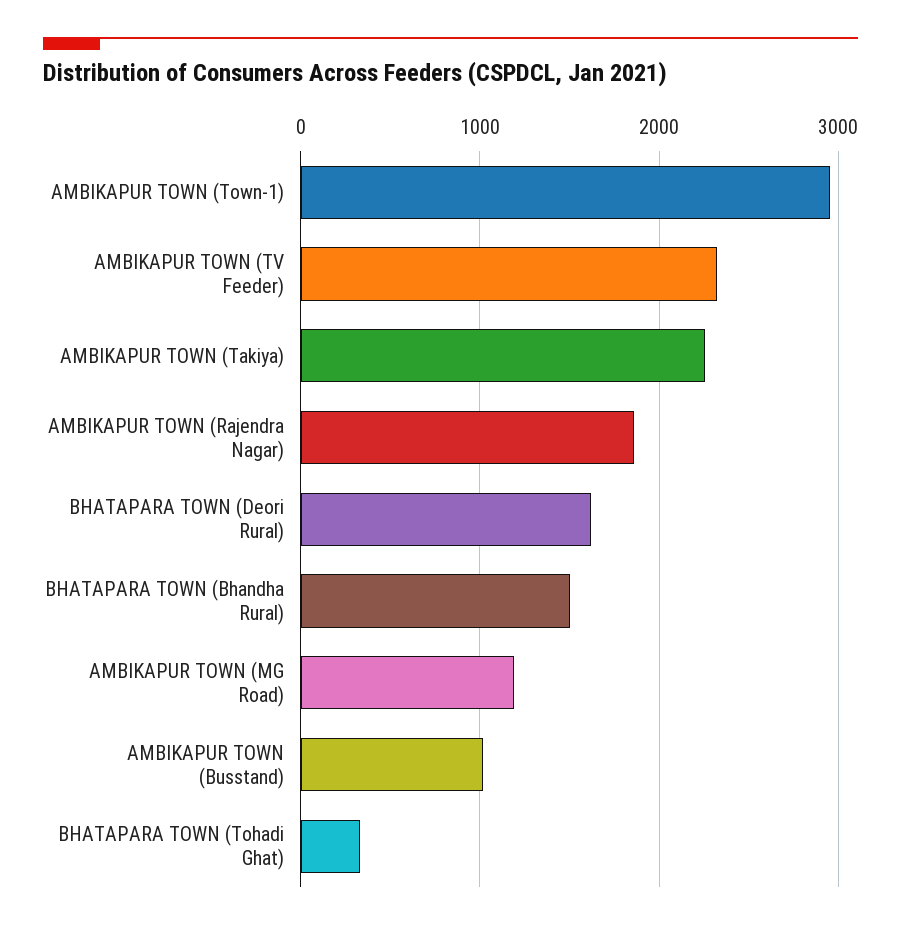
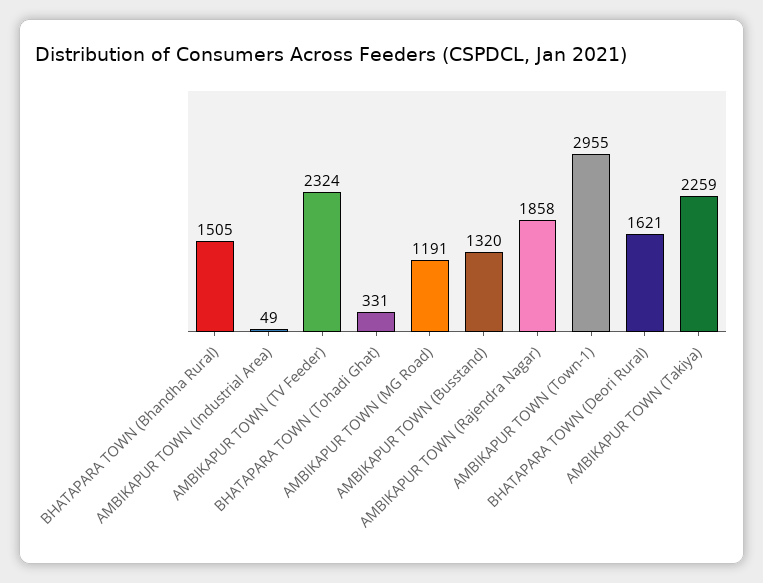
  {
    "AMBIKAPUR TOWN (Town-1)": 2955,
    "AMBIKAPUR TOWN (TV Feeder)": 2324,
    "AMBIKAPUR TOWN (Takiya)": 2259,
    "AMBIKAPUR TOWN (Rajendra Nagar)": 1858,
    "BHATAPARA TOWN (Deori Rural)": 1621,
    "BHATAPARA TOWN (Bhandha Rural)": 1505,
    "AMBIKAPUR TOWN (MG Road)": 1191,
-   "AMBIKAPUR TOWN (Busstand)": 1000,
+   "AMBIKAPUR TOWN (Busstand)": 1320,
-   "BHATAPARA TOWN (Tohadi Ghat)": 331
+   "BHATAPARA TOWN (Tohadi Ghat)": 331,
+   "AMBIKAPUR TOWN (Industrial Area)": 49
  }

